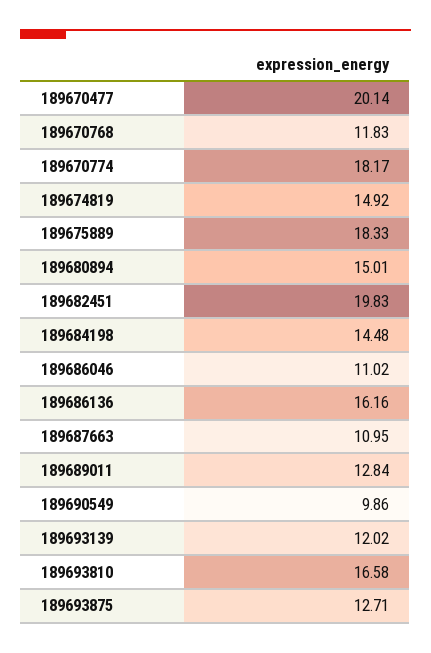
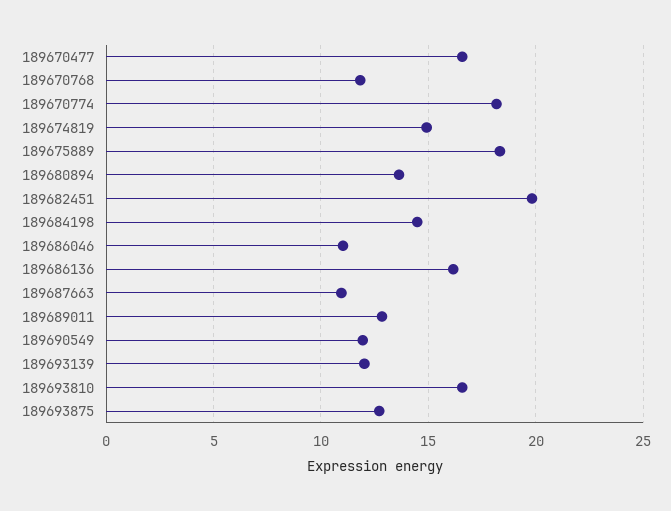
  {
-   "189670477": 20.14,
+   "189670477": 16.5,
    "189670768": 11.83,
    "189670774": 18.17,
    "189674819": 14.92,
    "189675889": 18.33,
-   "189680894": 15.01,
+   "189680894": 13.5,
    "189682451": 19.83,
    "189684198": 14.48,
    "189686046": 11.02,
    "189686136": 16.16,
    "189687663": 10.95,
    "189689011": 12.84,
-   "189690549": 9.86,
+   "189690549": 12,
    "189693139": 12.02,
    "189693810": 16.58,
    "189693875": 12.71
  }

